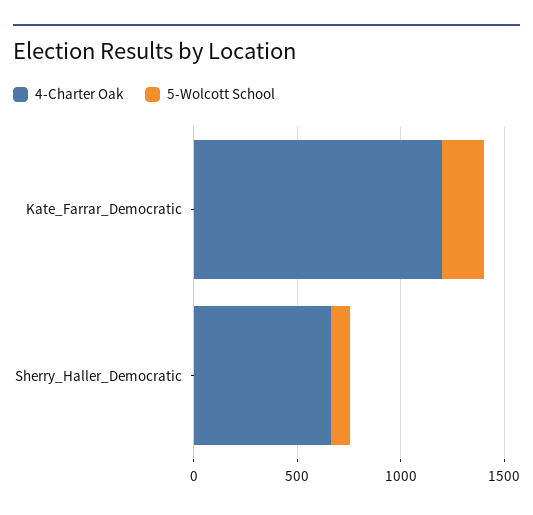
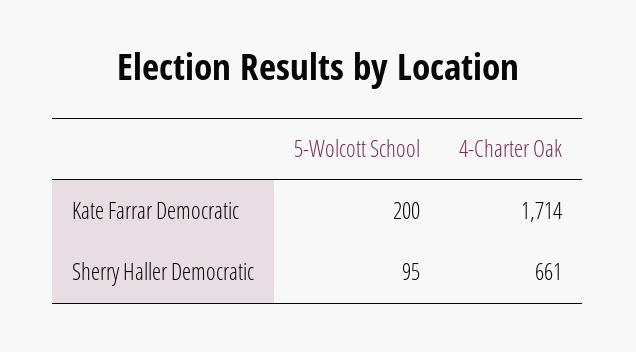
  {
    "4-Charter Oak": {
-     "Kate_Farrar_Democratic": 1200,
+     "Kate_Farrar_Democratic": 1714,
      "Sherry_Haller_Democratic": 661
    },
    "5-Wolcott School": {
      "Kate_Farrar_Democratic": 200,
      "Sherry_Haller_Democratic": 95
    }
  }

